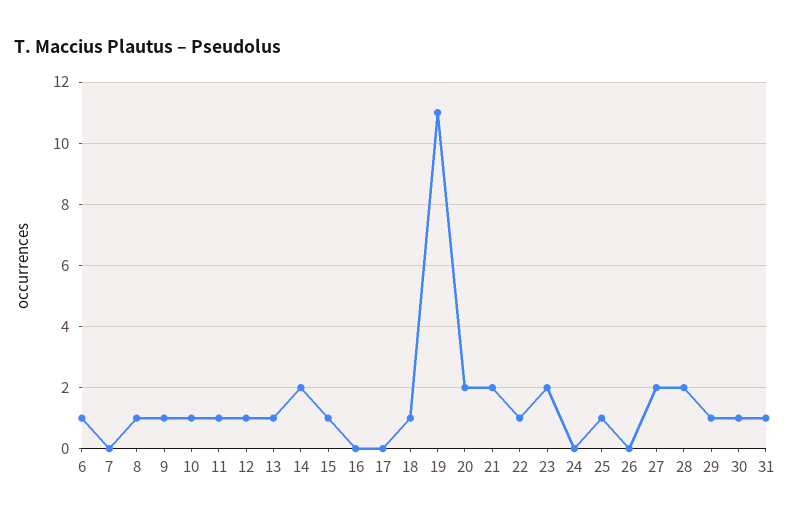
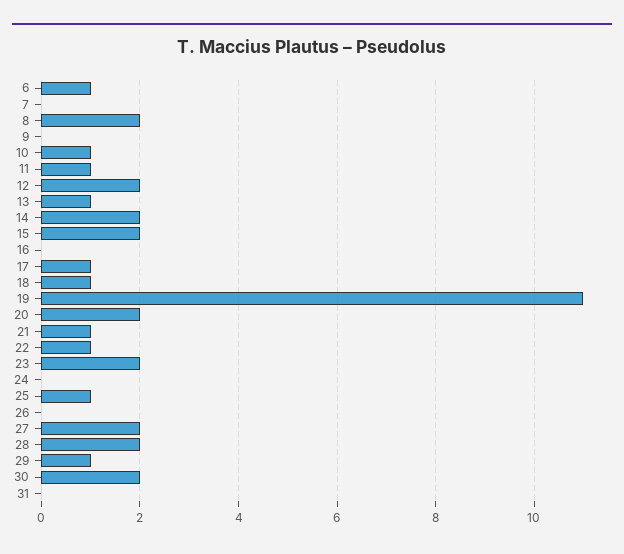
  {
    "6": 1,
    "7": 0,
-   "8": 1,
+   "8": 2,
-   "9": 1,
+   "9": 0,
    "10": 1,
    "11": 1,
-   "12": 1,
+   "12": 2,
    "13": 1,
    "14": 2,
-   "15": 1,
+   "15": 2,
    "16": 0,
-   "17": 0,
+   "17": 1,
    "18": 1,
    "19": 11,
    "20": 2,
-   "21": 2,
+   "21": 1,
    "22": 1,
    "23": 2,
    "24": 0,
    "25": 1,
    "26": 0,
    "27": 2,
    "28": 2,
    "29": 1,
-   "30": 1,
+   "30": 2,
-   "31": 1
+   "31": 0
  }

